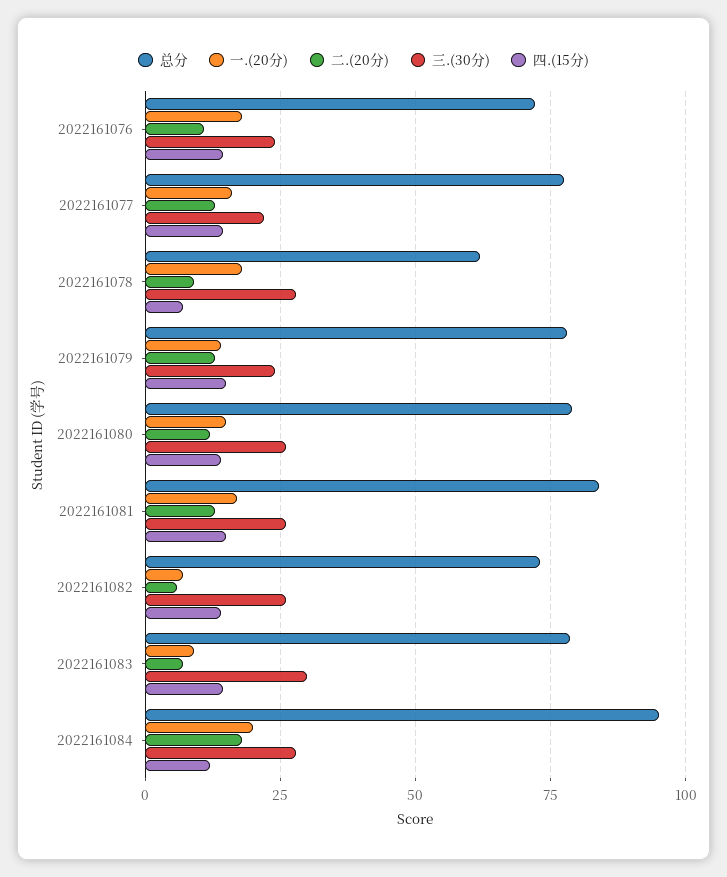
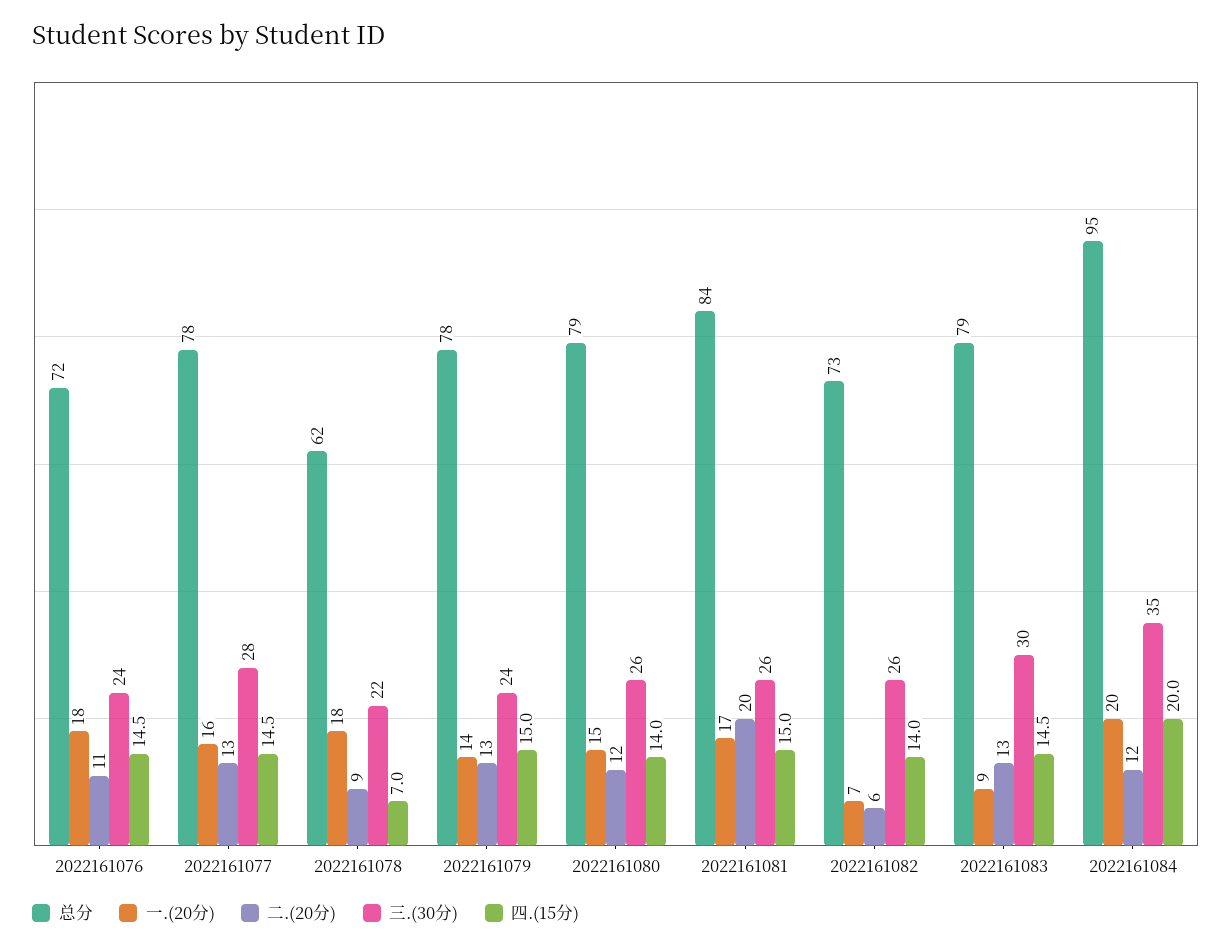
  {
    "总分": {
      "2022161076": 72,
      "2022161077": 78,
      "2022161078": 62,
      "2022161079": 78,
      "2022161080": 79,
      "2022161081": 84,
      "2022161082": 73,
      "2022161083": 79,
      "2022161084": 95
    },
    "一.(20分)": {
      "2022161076": 18,
      "2022161077": 16,
      "2022161078": 18,
      "2022161079": 14,
      "2022161080": 15,
      "2022161081": 17,
      "2022161082": 7,
      "2022161083": 9,
      "2022161084": 20
    },
    "二.(20分)": {
      "2022161076": 11,
      "2022161077": 13,
      "2022161078": 9,
      "2022161079": 13,
      "2022161080": 12,
-     "2022161081": 12.5,
+     "2022161081": 20,
      "2022161082": 6,
-     "2022161083": 7.5,
+     "2022161083": 13,
-     "2022161084": 17.5
+     "2022161084": 12
    },
    "三.(30分)": {
      "2022161076": 24,
-     "2022161077": 22.5,
+     "2022161077": 28,
-     "2022161078": 27.5,
+     "2022161078": 22,
      "2022161079": 24,
      "2022161080": 26,
      "2022161081": 26,
      "2022161082": 26,
      "2022161083": 30,
-     "2022161084": 27.5
+     "2022161084": 35
    },
    "四.(15分)": {
      "2022161076": 14.5,
      "2022161077": 14.5,
      "2022161078": 7,
      "2022161079": 15,
      "2022161080": 14,
      "2022161081": 15,
      "2022161082": 14,
      "2022161083": 14.5,
-     "2022161084": 12.5
+     "2022161084": 20
    }
  }

